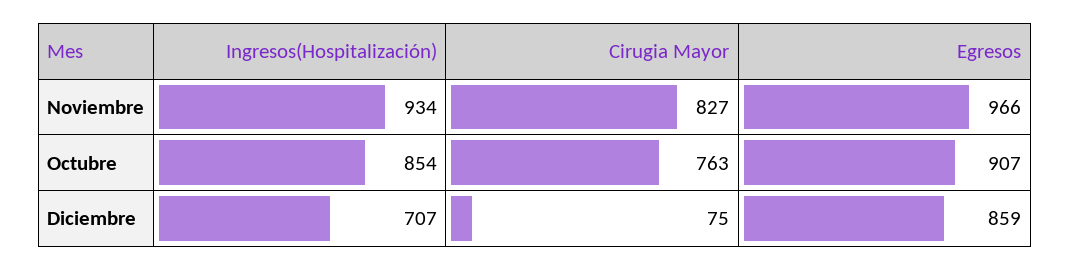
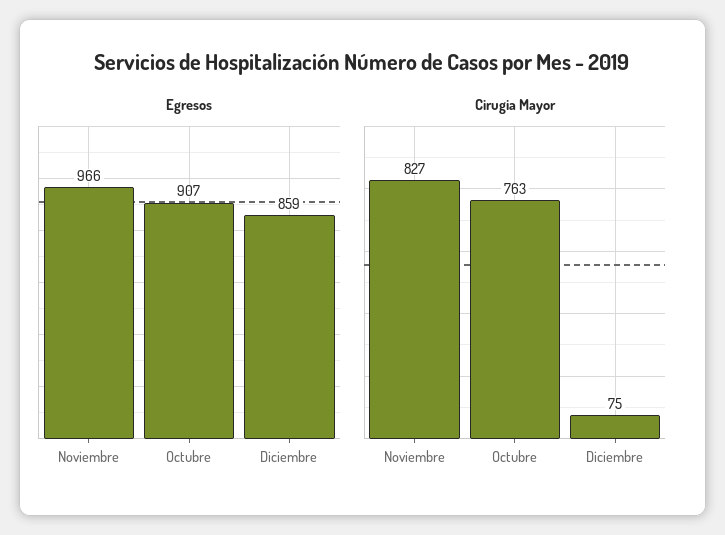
  {
-   "Ingresos(Hospitalización)": {
-     "Noviembre": 934,
-     "Octubre": 854,
-     "Diciembre": 707
-   },
    "Cirugia Mayor": {
      "Noviembre": 827,
      "Octubre": 763,
      "Diciembre": 75
    },
    "Egresos": {
      "Noviembre": 966,
      "Octubre": 907,
      "Diciembre": 859
    }
  }

